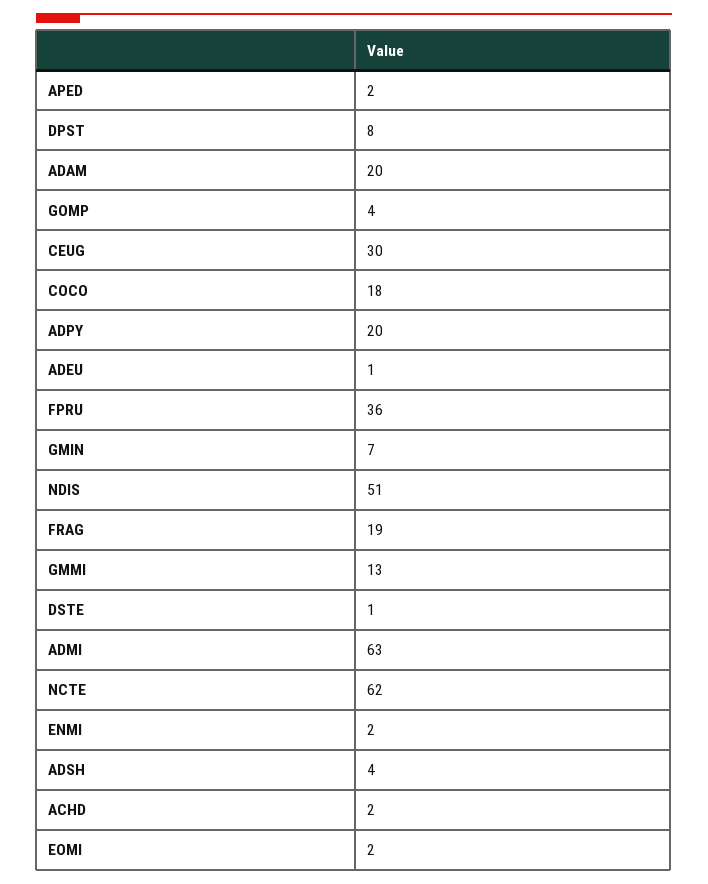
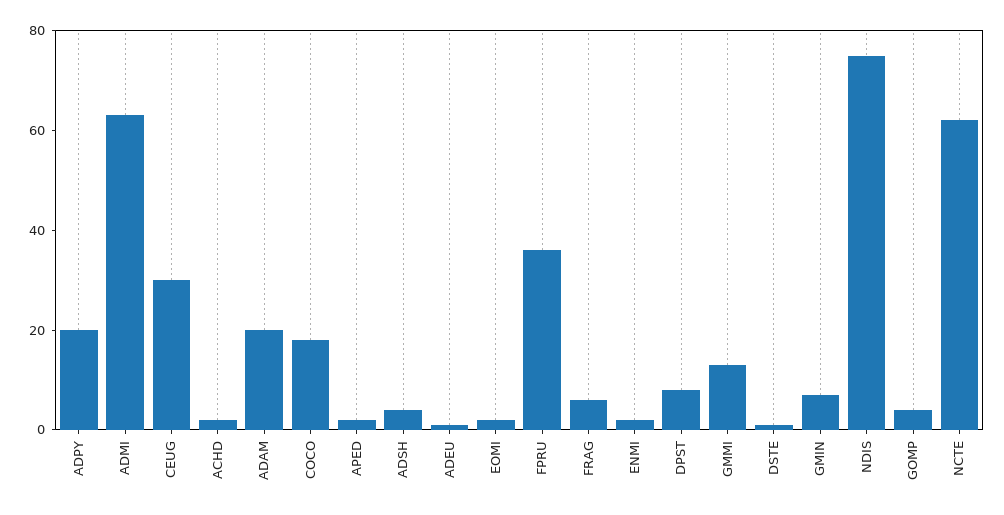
  {
    "APED": 2,
    "DPST": 8,
    "ADAM": 20,
    "GOMP": 4,
    "CEUG": 30,
    "COCO": 18,
    "ADPY": 20,
    "ADEU": 1,
    "FPRU": 36,
    "GMIN": 7,
-   "NDIS": 51,
+   "NDIS": 75,
-   "FRAG": 19,
+   "FRAG": 5,
    "GMMI": 13,
    "DSTE": 1,
    "ADMI": 63,
    "NCTE": 62,
    "ENMI": 2,
    "ADSH": 4,
    "ACHD": 2,
    "EOMI": 2
  }

